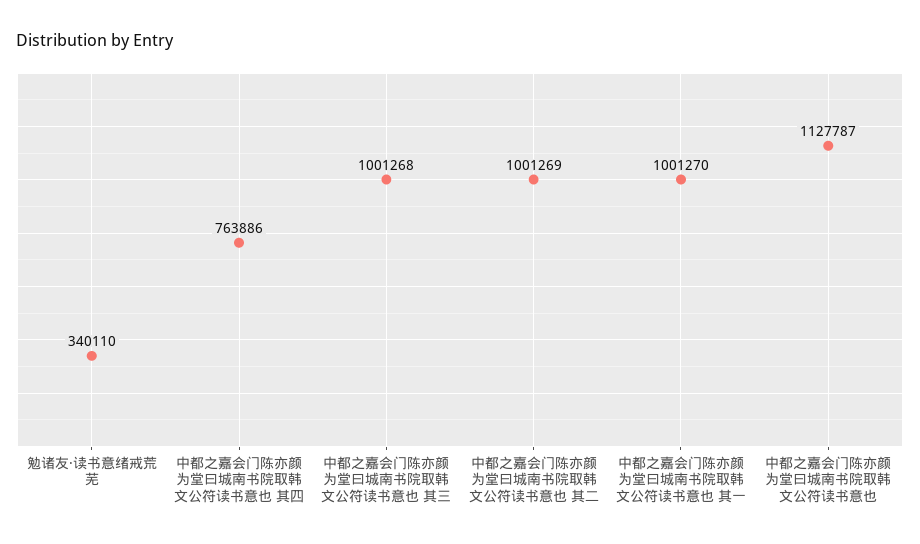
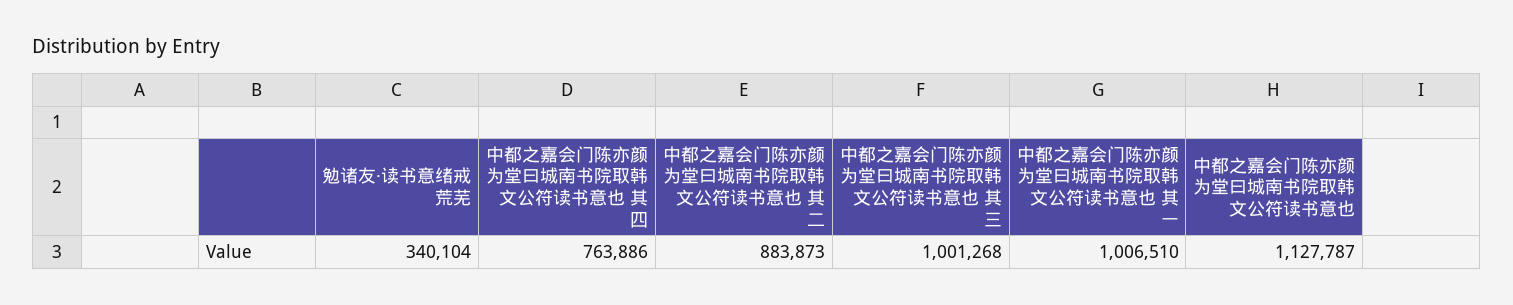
  {
-   "勉诸友·读书意绪戒荒芜": 340110,
+   "勉诸友·读书意绪戒荒芜": 340104,
    "中都之嘉会门陈亦颜为堂曰城南书院取韩文公符读书意也 其四": 763886,
    "中都之嘉会门陈亦颜为堂曰城南书院取韩文公符读书意也 其三": 1001268,
-   "中都之嘉会门陈亦颜为堂曰城南书院取韩文公符读书意也 其二": 1001269,
+   "中都之嘉会门陈亦颜为堂曰城南书院取韩文公符读书意也 其二": 883873,
-   "中都之嘉会门陈亦颜为堂曰城南书院取韩文公符读书意也 其一": 1001270,
+   "中都之嘉会门陈亦颜为堂曰城南书院取韩文公符读书意也 其一": 1006510,
    "中都之嘉会门陈亦颜为堂曰城南书院取韩文公符读书意也": 1127787
  }

